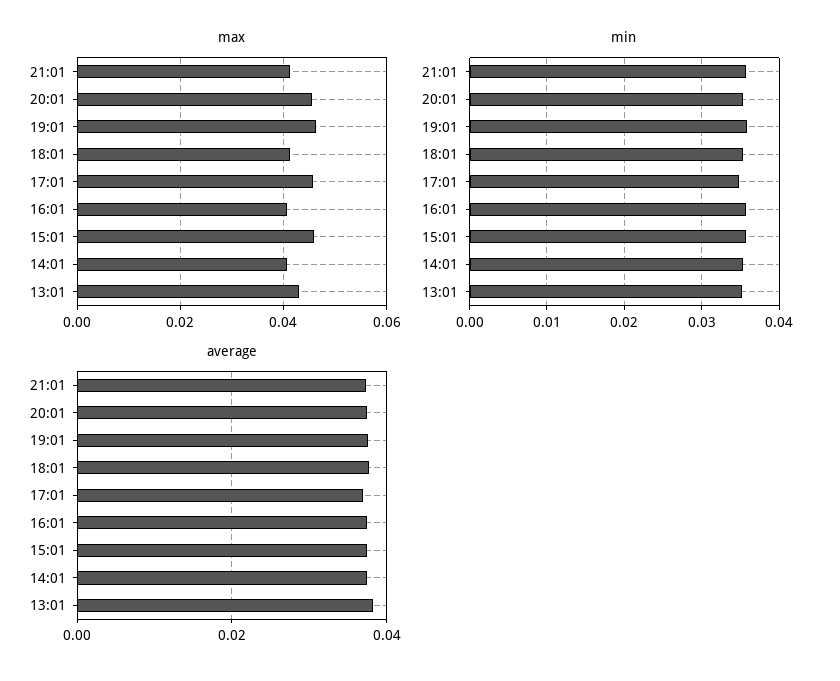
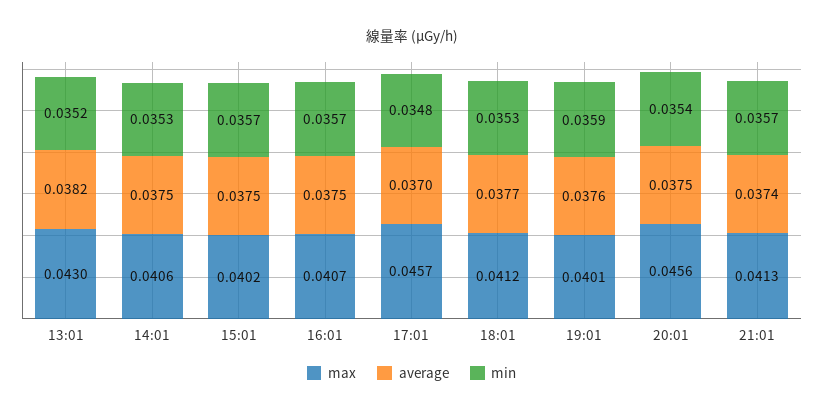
  {
    "max": {
      "21:01": 0.0413,
      "20:01": 0.0456,
-     "19:01": 0.046,
+     "19:01": 0.0401,
      "18:01": 0.0412,
      "17:01": 0.0457,
      "16:01": 0.0407,
-     "15:01": 0.046,
+     "15:01": 0.0402,
      "14:01": 0.0406,
      "13:01": 0.043
    },
    "min": {
      "21:01": 0.0357,
      "20:01": 0.0354,
      "19:01": 0.0359,
      "18:01": 0.0353,
      "17:01": 0.0348,
      "16:01": 0.0357,
      "15:01": 0.0357,
      "14:01": 0.0353,
      "13:01": 0.0352
    },
    "average": {
      "21:01": 0.0374,
      "20:01": 0.0375,
      "19:01": 0.0376,
      "18:01": 0.0377,
      "17:01": 0.037,
      "16:01": 0.0375,
      "15:01": 0.0375,
      "14:01": 0.0375,
      "13:01": 0.0382
    }
  }

